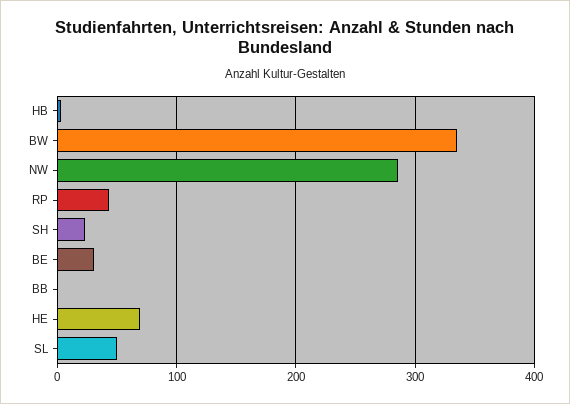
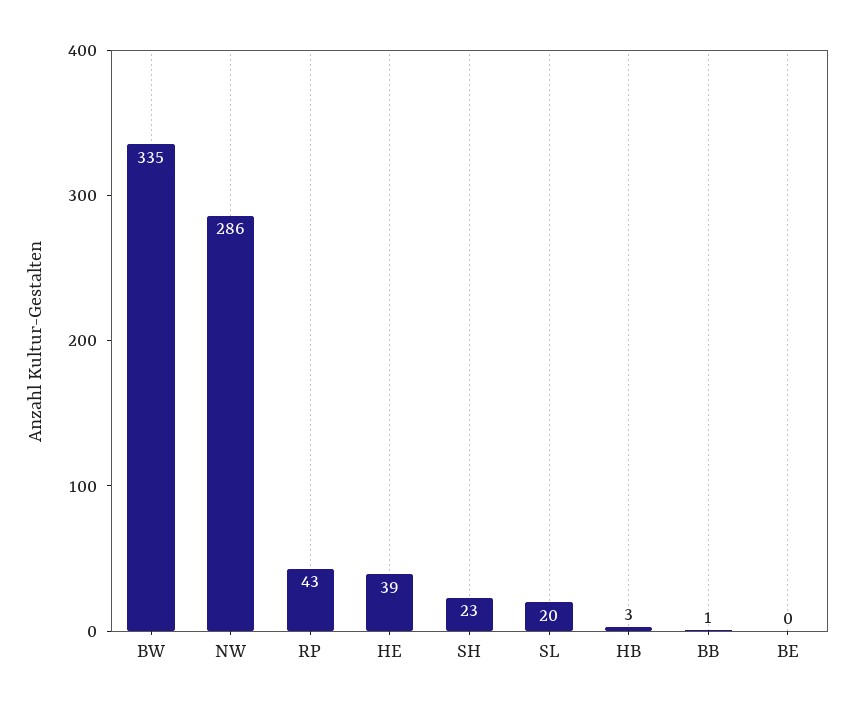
  {
    "HB": 3,
    "BW": 335,
    "NW": 286,
    "RP": 43,
    "SH": 23,
-   "BE": 30,
+   "BE": 0,
    "BB": 1,
-   "HE": 70,
+   "HE": 39,
-   "SL": 50
+   "SL": 20
  }

